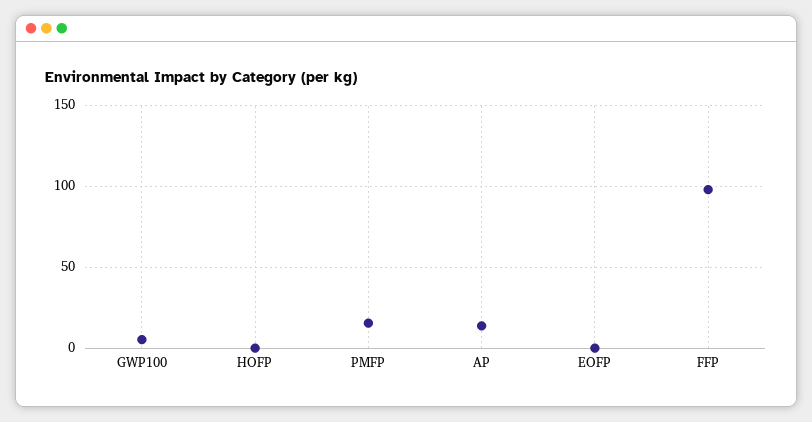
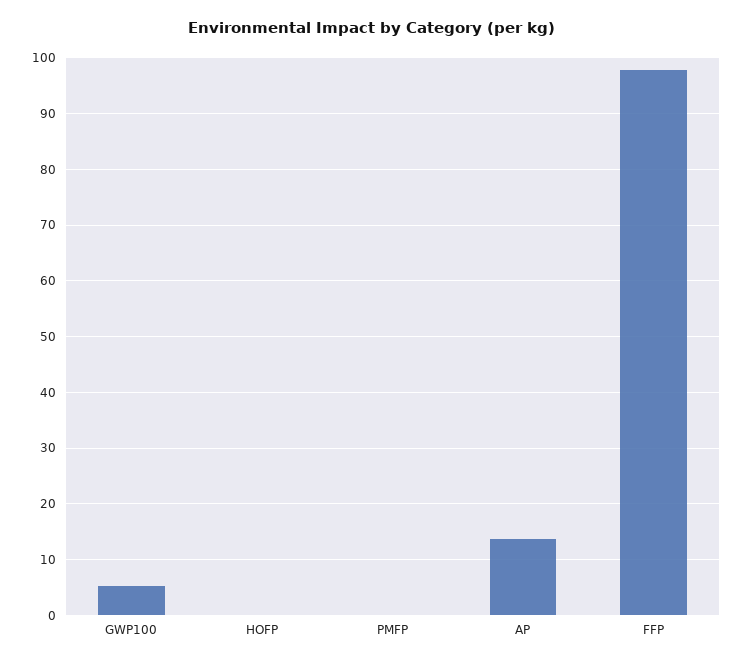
  {
    "GWP100": 6,
    "HOFP": 0,
-   "PMFP": 15,
+   "PMFP": 0,
    "AP": 14,
-   "EOFP": 0,
    "FFP": 98
  }

